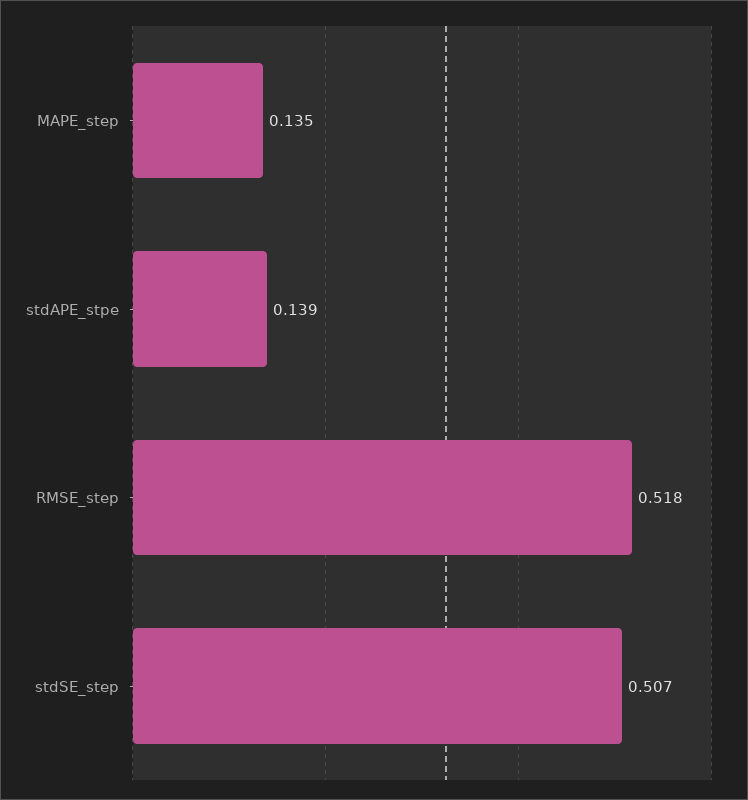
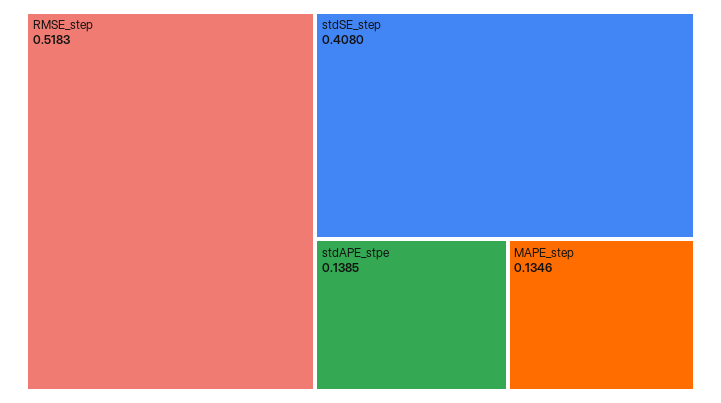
  {
    "MAPE_step": 0.1346,
    "stdAPE_stpe": 0.1385,
    "RMSE_step": 0.5183,
-   "stdSE_step": 0.507
+   "stdSE_step": 0.408
  }

